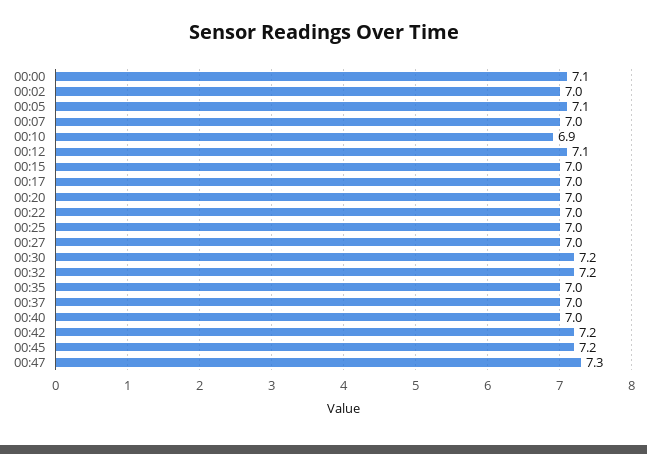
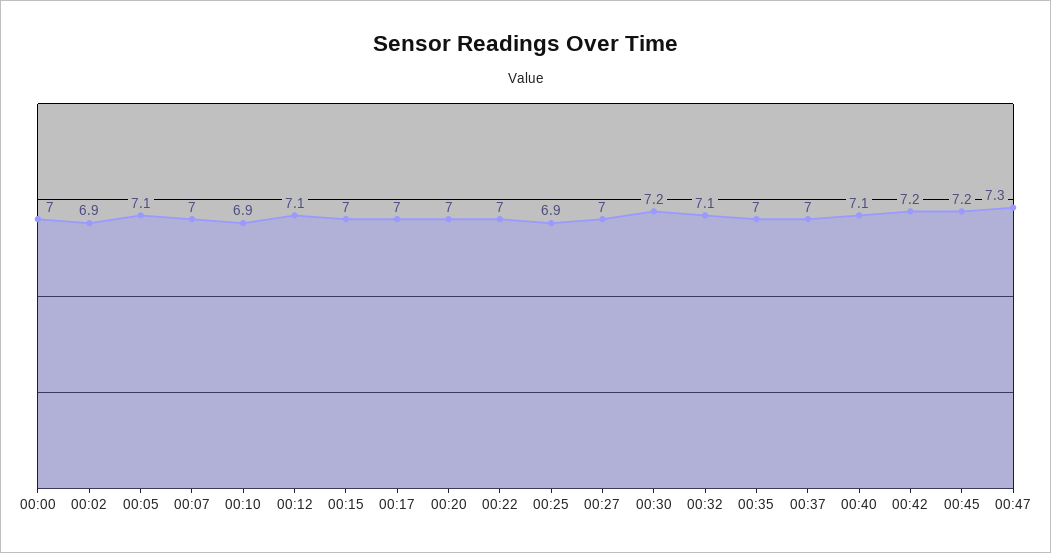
  {
-   "00:00": 7.1,
+   "00:00": 7,
-   "00:02": 7,
+   "00:02": 6.9,
    "00:05": 7.1,
    "00:07": 7,
    "00:10": 6.9,
    "00:12": 7.1,
    "00:15": 7,
    "00:17": 7,
    "00:20": 7,
    "00:22": 7,
-   "00:25": 7,
+   "00:25": 6.9,
    "00:27": 7,
    "00:30": 7.2,
-   "00:32": 7.2,
+   "00:32": 7.1,
    "00:35": 7,
    "00:37": 7,
-   "00:40": 7,
+   "00:40": 7.1,
    "00:42": 7.2,
    "00:45": 7.2,
    "00:47": 7.3
  }

